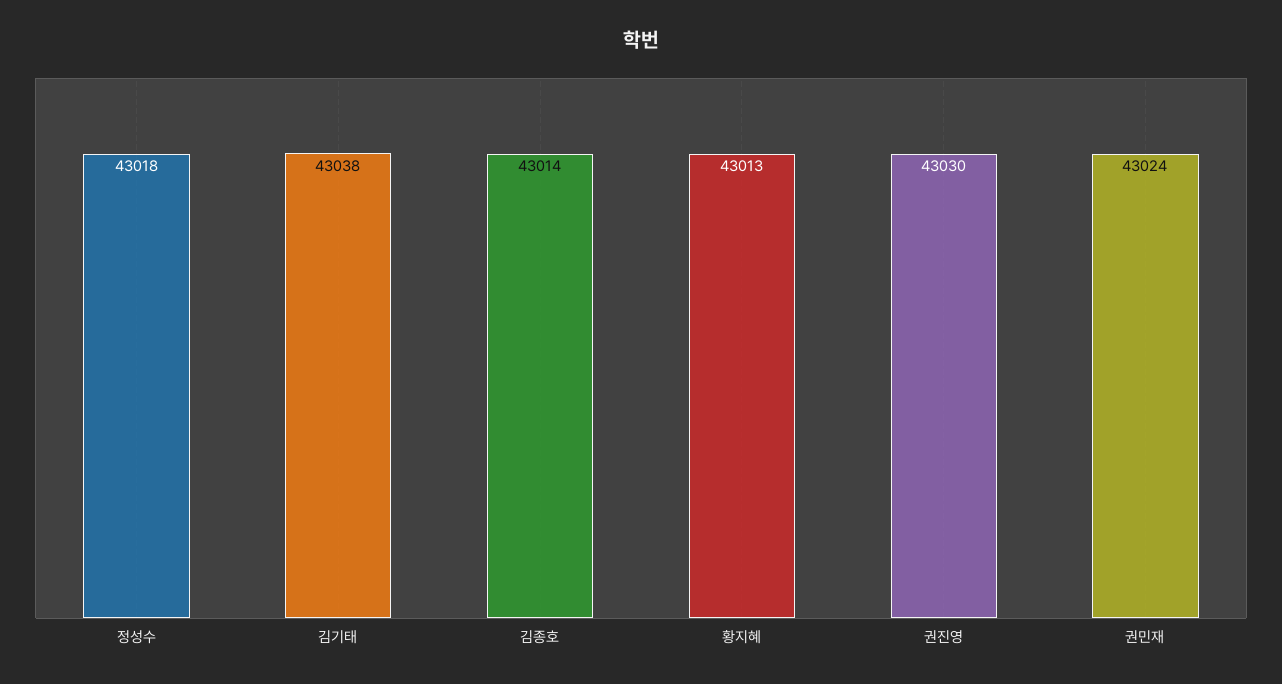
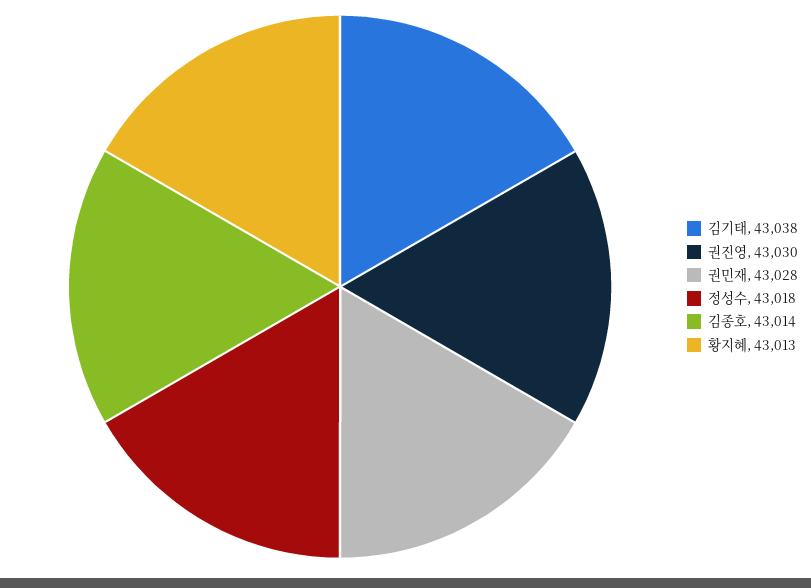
  {
    "정성수": 43018,
    "김기태": 43038,
    "김종호": 43014,
    "황지혜": 43013,
    "권진영": 43030,
-   "권민재": 43024
+   "권민재": 43028
  }

